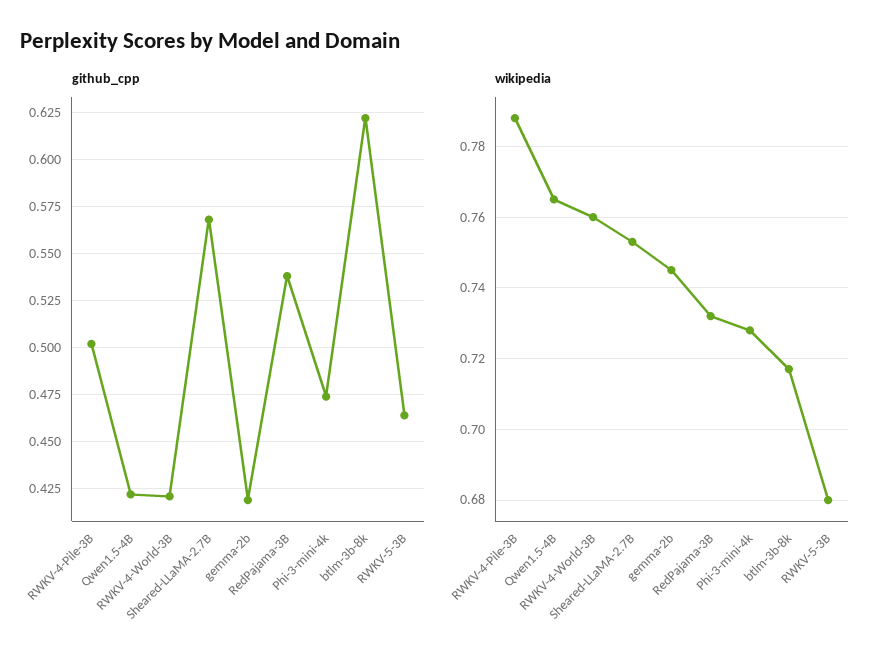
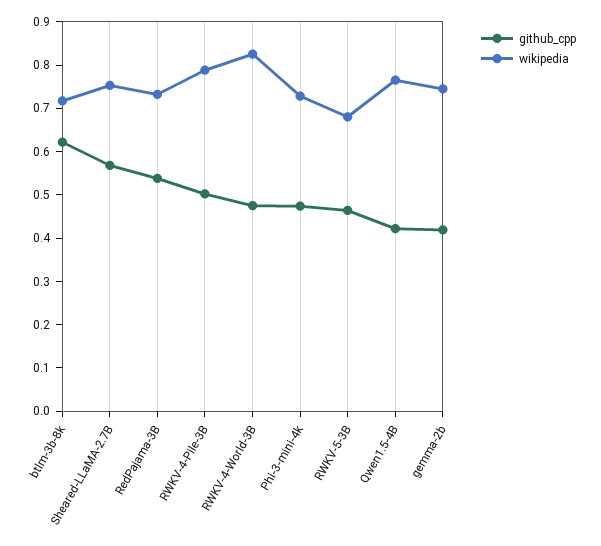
  {
    "github_cpp": {
      "RWKV-4-Pile-3B": 0.5,
      "Qwen1.5-4B": 0.42,
-     "RWKV-4-World-3B": 0.42,
+     "RWKV-4-World-3B": 0.48,
      "Sheared-LLaMA-2.7B": 0.57,
      "gemma-2b": 0.42,
      "RedPajama-3B": 0.54,
      "Phi-3-mini-4k": 0.475,
      "btlm-3b-8k": 0.62,
      "RWKV-5-3B": 0.465
    },
    "wikipedia": {
      "RWKV-4-Pile-3B": 0.79,
      "Qwen1.5-4B": 0.765,
-     "RWKV-4-World-3B": 0.76,
+     "RWKV-4-World-3B": 0.82,
      "Sheared-LLaMA-2.7B": 0.755,
      "gemma-2b": 0.745,
      "RedPajama-3B": 0.73,
      "Phi-3-mini-4k": 0.73,
      "btlm-3b-8k": 0.715,
      "RWKV-5-3B": 0.68
    }
  }

